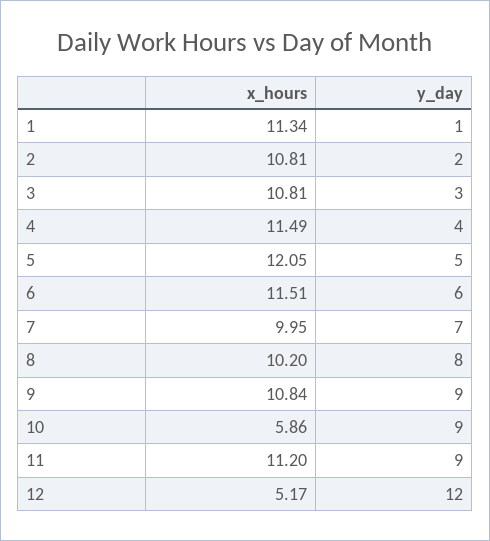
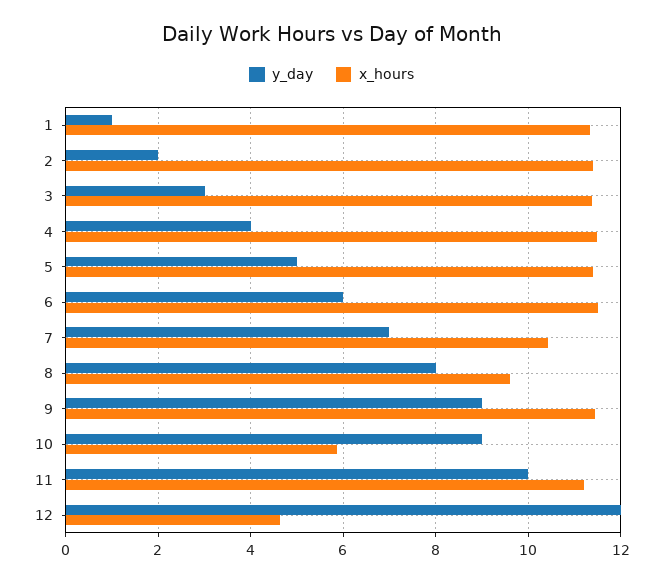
  {
    "x_hours": {
      "1": 11.34,
-     "2": 10.81,
+     "2": 11.4,
-     "3": 10.81,
+     "3": 11.4,
      "4": 11.49,
-     "5": 12.05,
+     "5": 11.4,
      "6": 11.51,
-     "7": 9.95,
+     "7": 10.4,
-     "8": 10.2,
+     "8": 9.6,
-     "9": 10.84,
+     "9": 11.4,
      "10": 5.86,
      "11": 11.2,
-     "12": 5.17
+     "12": 4.6
    },
    "y_day": {
      "1": 1,
      "2": 2,
      "3": 3,
      "4": 4,
      "5": 5,
      "6": 6,
      "7": 7,
      "8": 8,
      "9": 9,
      "10": 9,
-     "11": 9,
+     "11": 10,
      "12": 12
    }
  }

